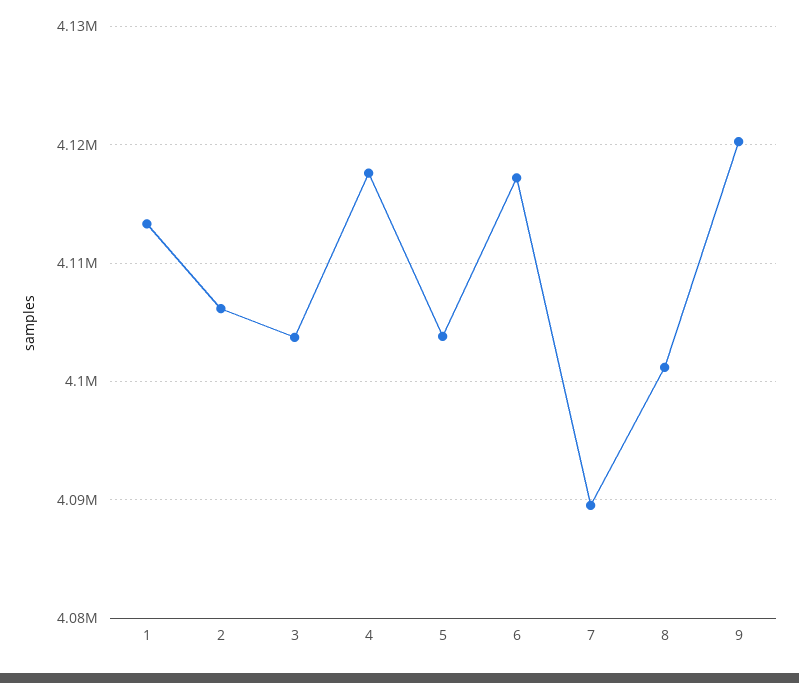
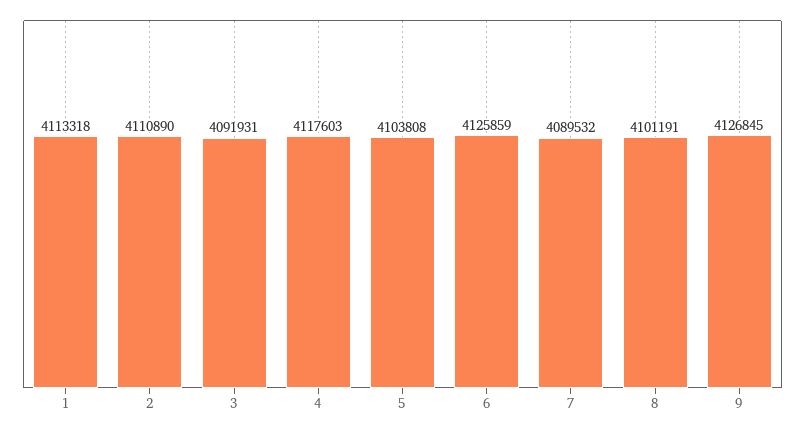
  {
    "1": 4113318,
-   "2": 4106000,
+   "2": 4110890,
-   "3": 4104000,
+   "3": 4091931,
    "4": 4117603,
    "5": 4103808,
-   "6": 4117000,
+   "6": 4125859,
    "7": 4089532,
    "8": 4101191,
-   "9": 4120000
+   "9": 4126845
  }

